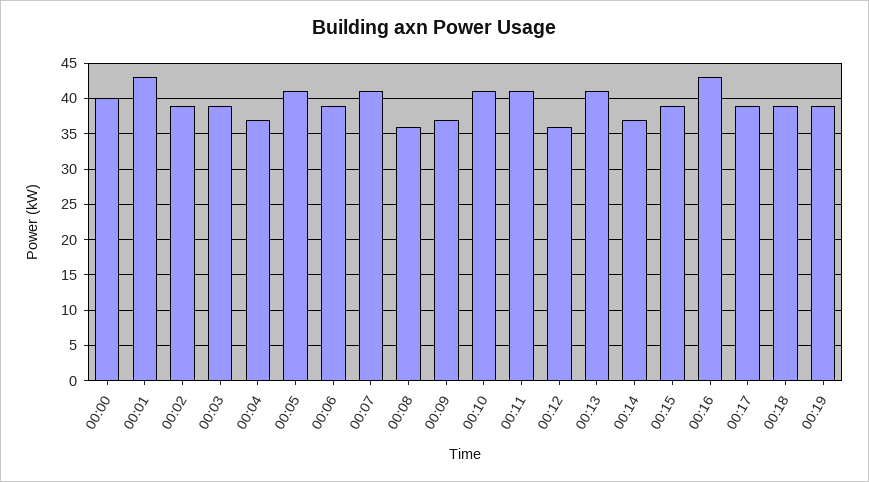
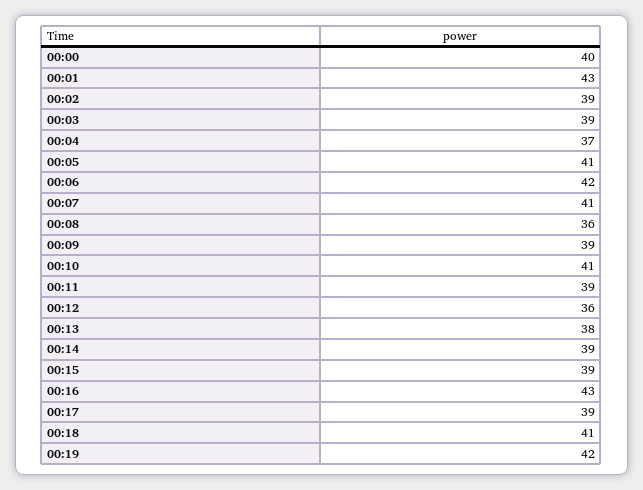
  {
    "00:00": 40,
    "00:01": 43,
    "00:02": 39,
    "00:03": 39,
    "00:04": 37,
    "00:05": 41,
-   "00:06": 39,
+   "00:06": 42,
    "00:07": 41,
    "00:08": 36,
-   "00:09": 37,
+   "00:09": 39,
    "00:10": 41,
-   "00:11": 41,
+   "00:11": 39,
    "00:12": 36,
-   "00:13": 41,
+   "00:13": 38,
-   "00:14": 37,
+   "00:14": 39,
    "00:15": 39,
    "00:16": 43,
    "00:17": 39,
-   "00:18": 39,
+   "00:18": 41,
-   "00:19": 39
+   "00:19": 42
  }

